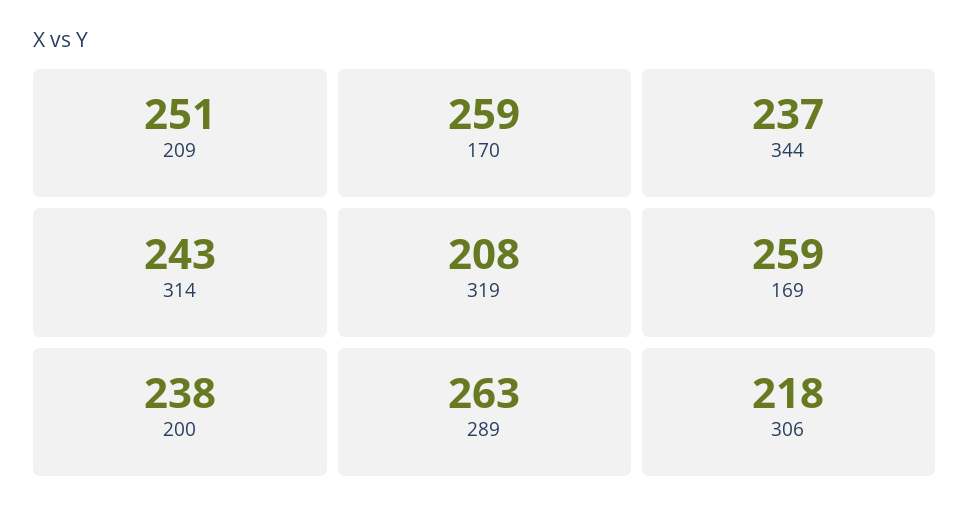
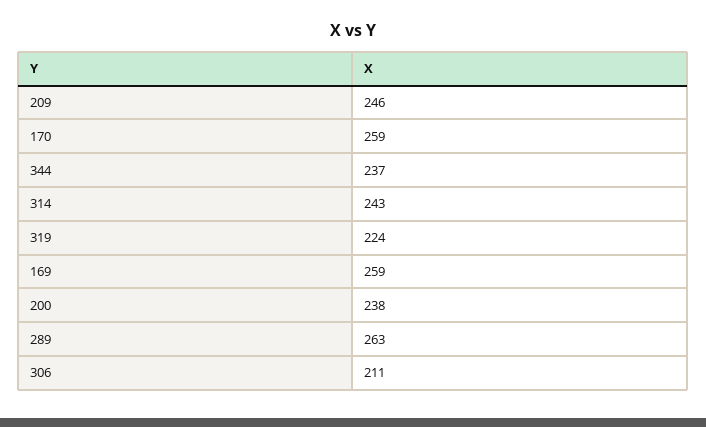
  {
-   "209": 251,
+   "209": 246,
    "170": 259,
    "344": 237,
    "314": 243,
-   "319": 208,
+   "319": 224,
    "169": 259,
    "200": 238,
    "289": 263,
-   "306": 218
+   "306": 211
  }

